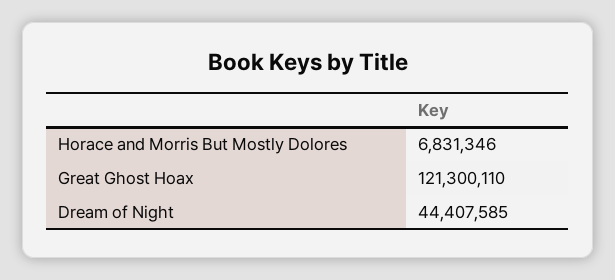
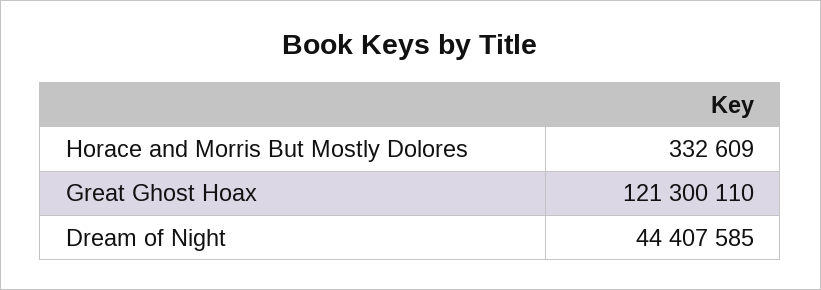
  {
-   "Horace and Morris But Mostly Dolores": 6831346,
+   "Horace and Morris But Mostly Dolores": 332609,
    "Great Ghost Hoax": 121300110,
    "Dream of Night": 44407585
  }

